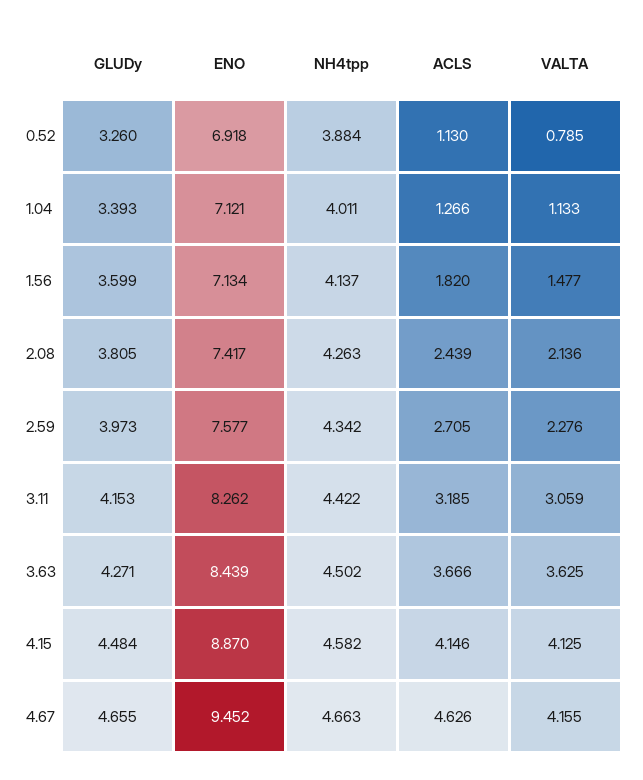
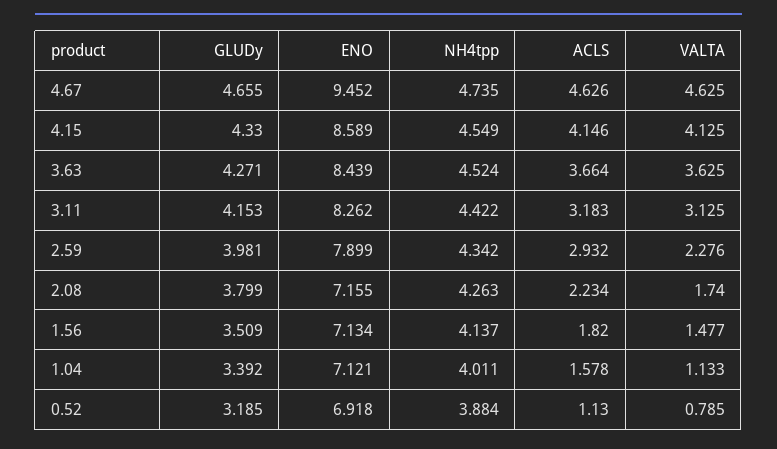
  {
    "GLUDy": {
-     "0.52": 3.26,
+     "0.52": 3.185,
-     "1.04": 3.393,
+     "1.04": 3.392,
-     "1.56": 3.599,
+     "1.56": 3.509,
-     "2.08": 3.805,
+     "2.08": 3.799,
-     "2.59": 3.973,
+     "2.59": 3.981,
      "3.11": 4.153,
      "3.63": 4.271,
-     "4.15": 4.484,
+     "4.15": 4.33,
      "4.67": 4.655
    },
    "ENO": {
      "0.52": 6.918,
      "1.04": 7.121,
      "1.56": 7.134,
-     "2.08": 7.417,
+     "2.08": 7.155,
-     "2.59": 7.577,
+     "2.59": 7.899,
      "3.11": 8.262,
      "3.63": 8.439,
-     "4.15": 8.87,
+     "4.15": 8.589,
      "4.67": 9.452
    },
    "NH4tpp": {
      "0.52": 3.884,
      "1.04": 4.011,
      "1.56": 4.137,
      "2.08": 4.263,
      "2.59": 4.342,
      "3.11": 4.422,
-     "3.63": 4.502,
+     "3.63": 4.524,
-     "4.15": 4.582,
+     "4.15": 4.549,
-     "4.67": 4.663
+     "4.67": 4.735
    },
    "ACLS": {
      "0.52": 1.13,
-     "1.04": 1.266,
+     "1.04": 1.578,
      "1.56": 1.82,
-     "2.08": 2.439,
+     "2.08": 2.234,
-     "2.59": 2.705,
+     "2.59": 2.932,
-     "3.11": 3.185,
+     "3.11": 3.183,
-     "3.63": 3.666,
+     "3.63": 3.664,
      "4.15": 4.146,
      "4.67": 4.626
    },
    "VALTA": {
      "0.52": 0.785,
      "1.04": 1.133,
      "1.56": 1.477,
-     "2.08": 2.136,
+     "2.08": 1.74,
      "2.59": 2.276,
-     "3.11": 3.059,
+     "3.11": 3.125,
      "3.63": 3.625,
      "4.15": 4.125,
-     "4.67": 4.155
+     "4.67": 4.625
    }
  }

